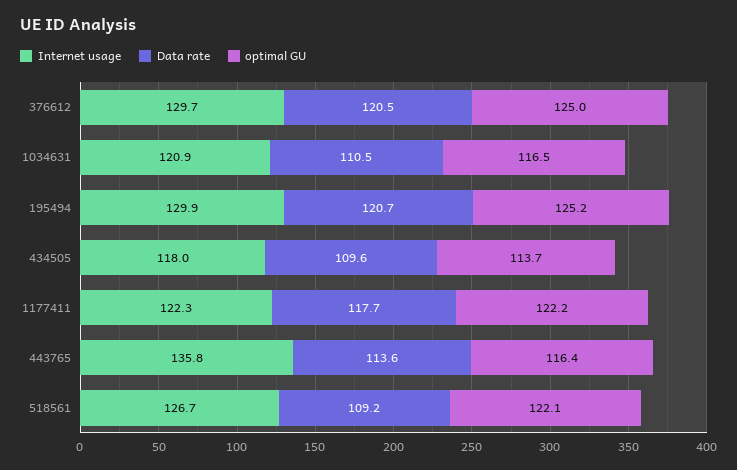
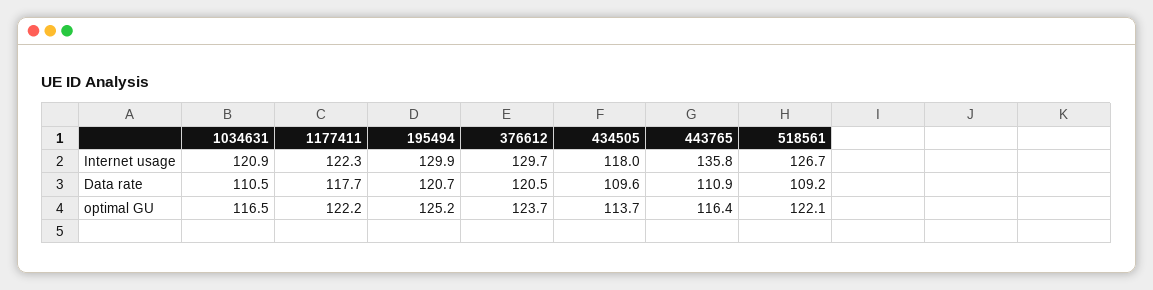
  {
    "Internet usage": {
      "376612": 129.7,
      "1034631": 120.9,
      "195494": 129.9,
      "434505": 118,
      "1177411": 122.3,
      "443765": 135.8,
      "518561": 126.7
    },
    "Data rate": {
      "376612": 120.5,
      "1034631": 110.5,
      "195494": 120.7,
      "434505": 109.6,
      "1177411": 117.7,
-     "443765": 113.6,
+     "443765": 110.9,
      "518561": 109.2
    },
    "optimal GU": {
-     "376612": 125,
+     "376612": 123.7,
      "1034631": 116.5,
      "195494": 125.2,
      "434505": 113.7,
      "1177411": 122.2,
      "443765": 116.4,
      "518561": 122.1
    }
  }

